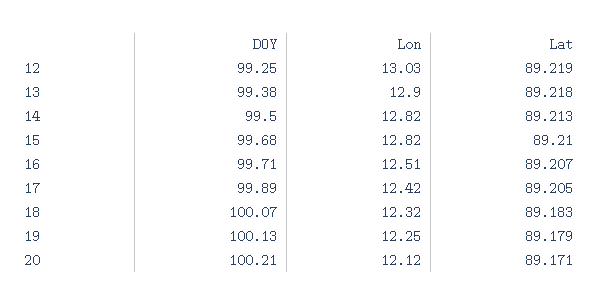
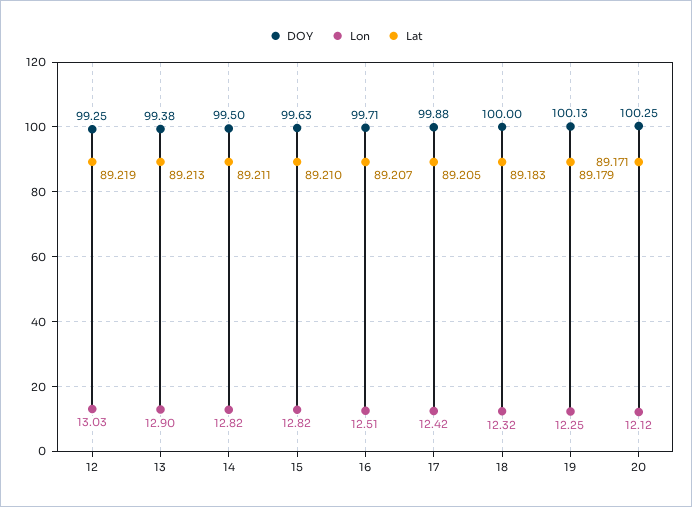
  {
    "DOY": {
      "12": 99.25,
      "13": 99.38,
      "14": 99.5,
-     "15": 99.68,
+     "15": 99.63,
      "16": 99.71,
-     "17": 99.89,
+     "17": 99.88,
-     "18": 100.07,
+     "18": 100,
      "19": 100.13,
-     "20": 100.21
+     "20": 100.25
    },
    "Lon": {
      "12": 13.03,
      "13": 12.9,
      "14": 12.82,
      "15": 12.82,
      "16": 12.51,
      "17": 12.42,
      "18": 12.32,
      "19": 12.25,
      "20": 12.12
    },
    "Lat": {
      "12": 89.219,
-     "13": 89.218,
+     "13": 89.213,
-     "14": 89.213,
+     "14": 89.211,
      "15": 89.21,
      "16": 89.207,
      "17": 89.205,
      "18": 89.183,
      "19": 89.179,
      "20": 89.171
    }
  }

